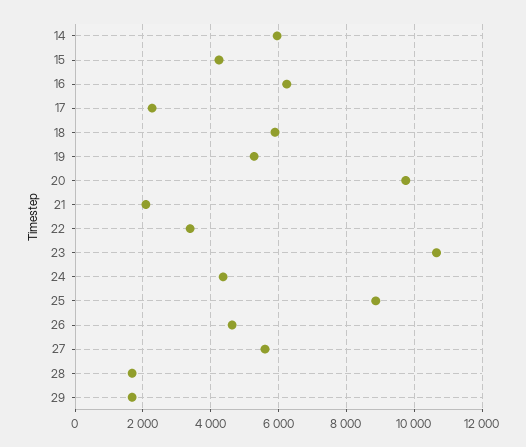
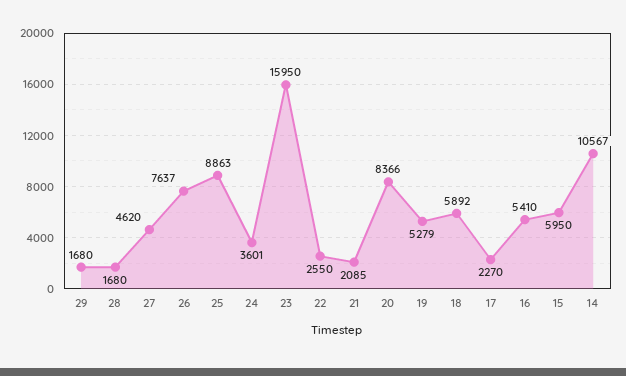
  {
-   "14": 6000,
+   "14": 10567,
-   "15": 4200,
+   "15": 5950,
-   "16": 6200,
+   "16": 5410,
    "17": 2270,
    "18": 5892,
    "19": 5279,
-   "20": 9800,
+   "20": 8366,
    "21": 2085,
-   "22": 3400,
+   "22": 2550,
-   "23": 10600,
+   "23": 15950,
-   "24": 4400,
+   "24": 3601,
    "25": 8863,
-   "26": 4600,
+   "26": 7637,
-   "27": 5600,
+   "27": 4620,
    "28": 1680,
    "29": 1680
  }

